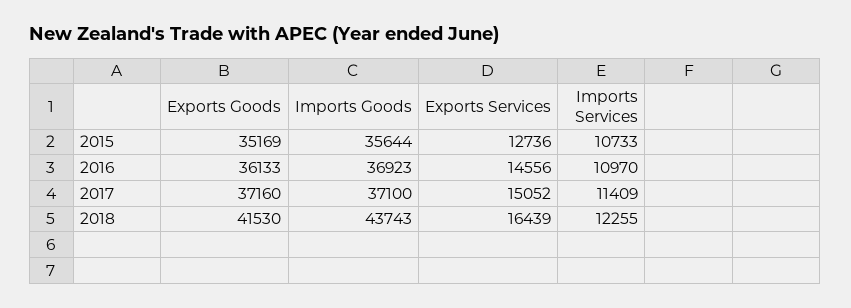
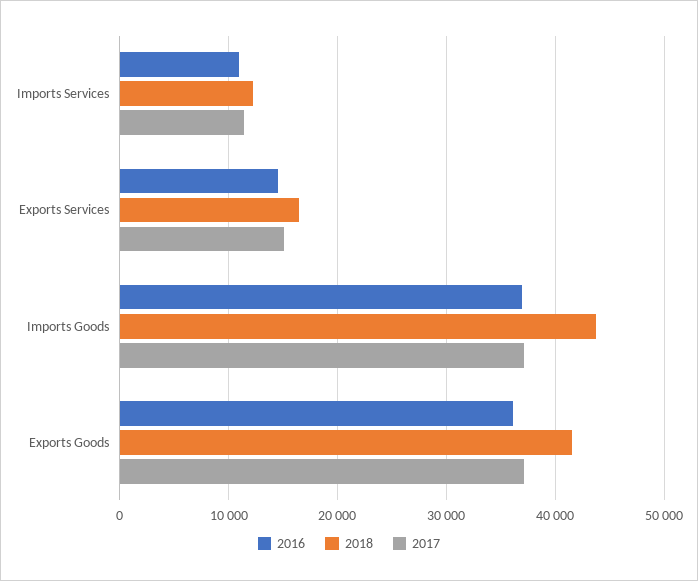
  {
-   "2015": {
-     "Exports Goods": 35169,
-     "Imports Goods": 35644,
-     "Exports Services": 12736,
-     "Imports Services": 10733
-   },
    "2016": {
      "Exports Goods": 36133,
      "Imports Goods": 36923,
      "Exports Services": 14556,
      "Imports Services": 10970
    },
    "2017": {
      "Exports Goods": 37160,
      "Imports Goods": 37100,
      "Exports Services": 15052,
      "Imports Services": 11409
    },
    "2018": {
      "Exports Goods": 41530,
      "Imports Goods": 43743,
      "Exports Services": 16439,
      "Imports Services": 12255
    }
  }

